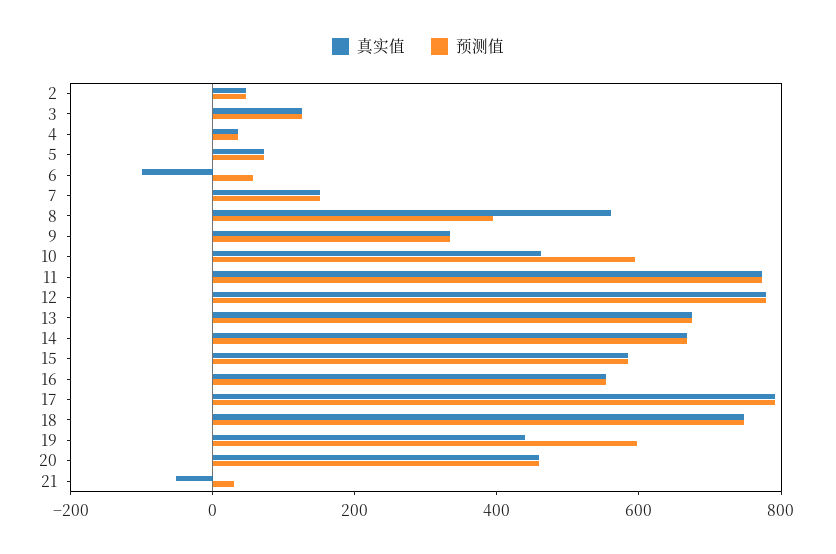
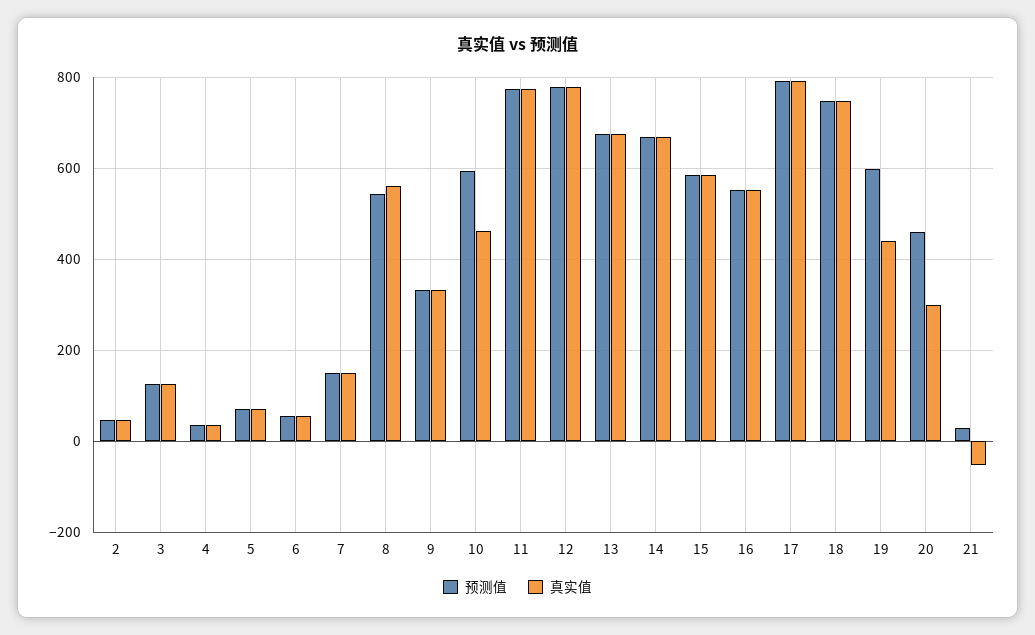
  {
    "真实值": {
      "2": 40,
      "3": 120,
      "4": 40,
      "5": 80,
-     "6": -100,
+     "6": 60,
      "7": 160,
      "8": 560,
      "9": 340,
      "10": 460,
      "11": 780,
      "12": 780,
      "13": 680,
      "14": 660,
      "15": 580,
      "16": 560,
      "17": 800,
      "18": 740,
      "19": 440,
-     "20": 450,
+     "20": 300,
      "21": -60
    },
    "预测值": {
      "2": 40,
      "3": 120,
      "4": 40,
      "5": 80,
      "6": 60,
      "7": 160,
-     "8": 400,
+     "8": 540,
      "9": 340,
      "10": 600,
      "11": 780,
      "12": 780,
      "13": 680,
      "14": 660,
      "15": 580,
      "16": 560,
      "17": 800,
      "18": 740,
      "19": 600,
      "20": 460,
      "21": 20
    }
  }

